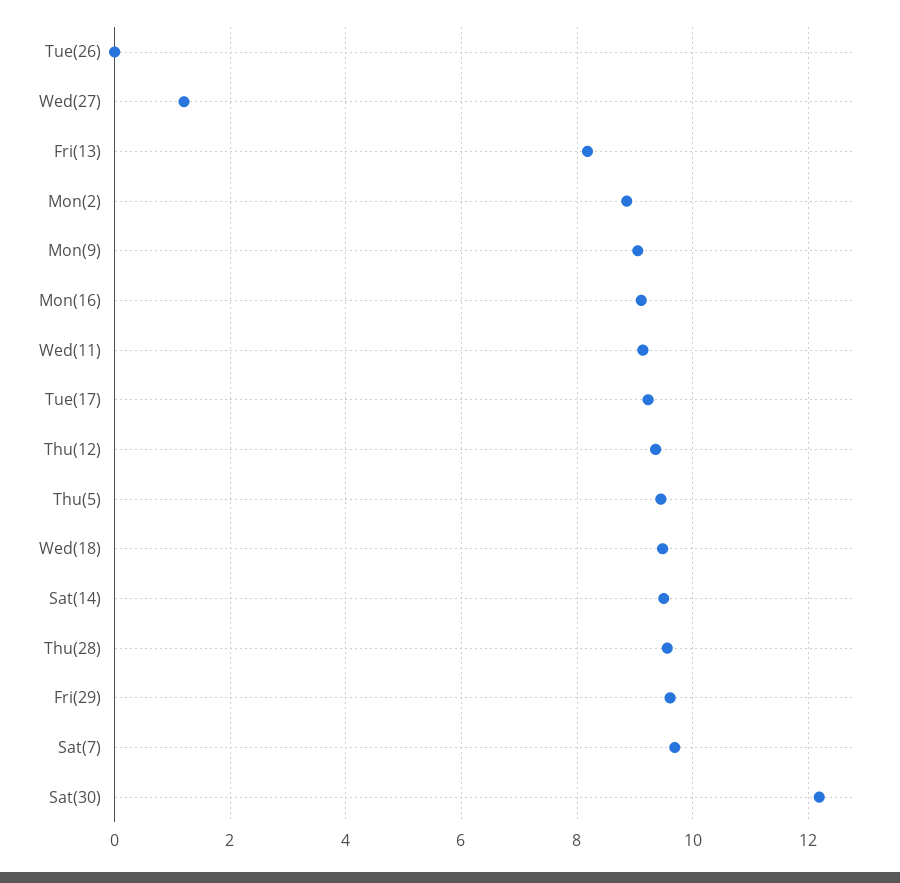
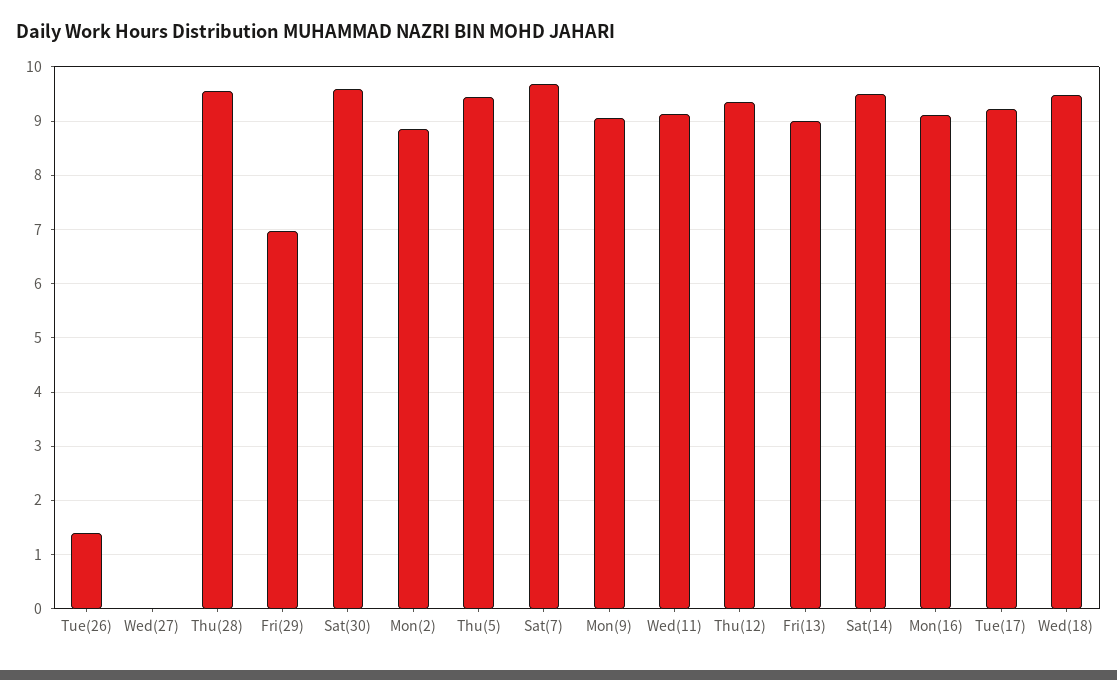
  {
-   "Tue(26)": 0,
+   "Tue(26)": 1.4,
-   "Wed(27)": 1.2,
+   "Wed(27)": 0,
-   "Fri(13)": 8.2,
+   "Fri(13)": 9,
    "Mon(2)": 8.8,
    "Mon(9)": 9,
    "Mon(16)": 9.2,
    "Wed(11)": 9.2,
    "Tue(17)": 9.2,
    "Thu(12)": 9.4,
    "Thu(5)": 9.4,
    "Wed(18)": 9.4,
    "Sat(14)": 9.6,
    "Thu(28)": 9.6,
-   "Fri(29)": 9.6,
+   "Fri(29)": 7,
    "Sat(7)": 9.6,
-   "Sat(30)": 12.2
+   "Sat(30)": 9.6
  }

